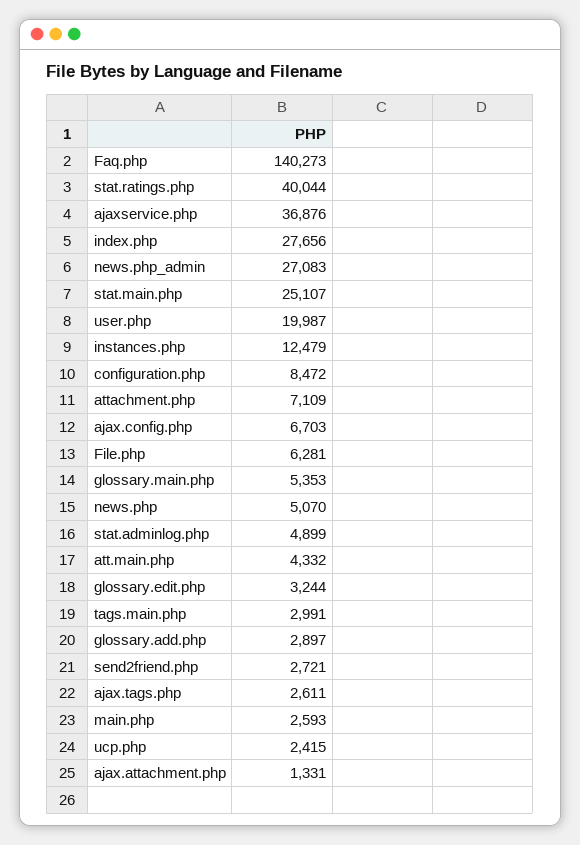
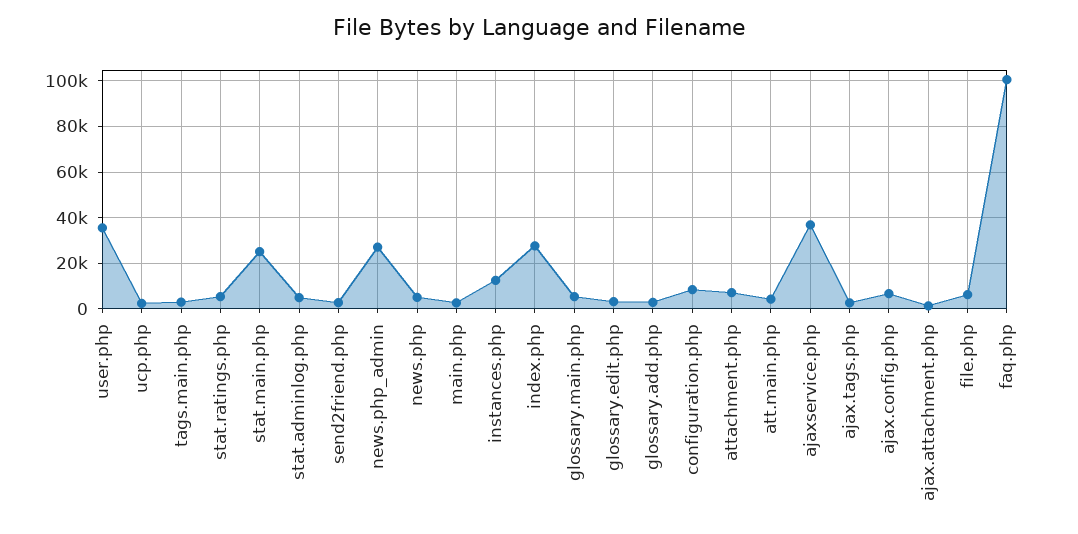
  {
-   "Faq.php": 140273,
+   "Faq.php": 100000,
-   "stat.ratings.php": 40044,
+   "stat.ratings.php": 5000,
    "ajaxservice.php": 36876,
    "index.php": 27656,
    "news.php_admin": 27083,
    "stat.main.php": 25107,
-   "user.php": 19987,
+   "user.php": 35000,
    "instances.php": 12479,
    "configuration.php": 8472,
    "attachment.php": 7109,
    "ajax.config.php": 6703,
    "File.php": 6281,
    "glossary.main.php": 5353,
    "news.php": 5070,
    "stat.adminlog.php": 4899,
    "att.main.php": 4332,
    "glossary.edit.php": 3244,
    "tags.main.php": 2991,
    "glossary.add.php": 2897,
    "send2friend.php": 2721,
    "ajax.tags.php": 2611,
    "main.php": 2593,
    "ucp.php": 2415,
    "ajax.attachment.php": 1331
  }

